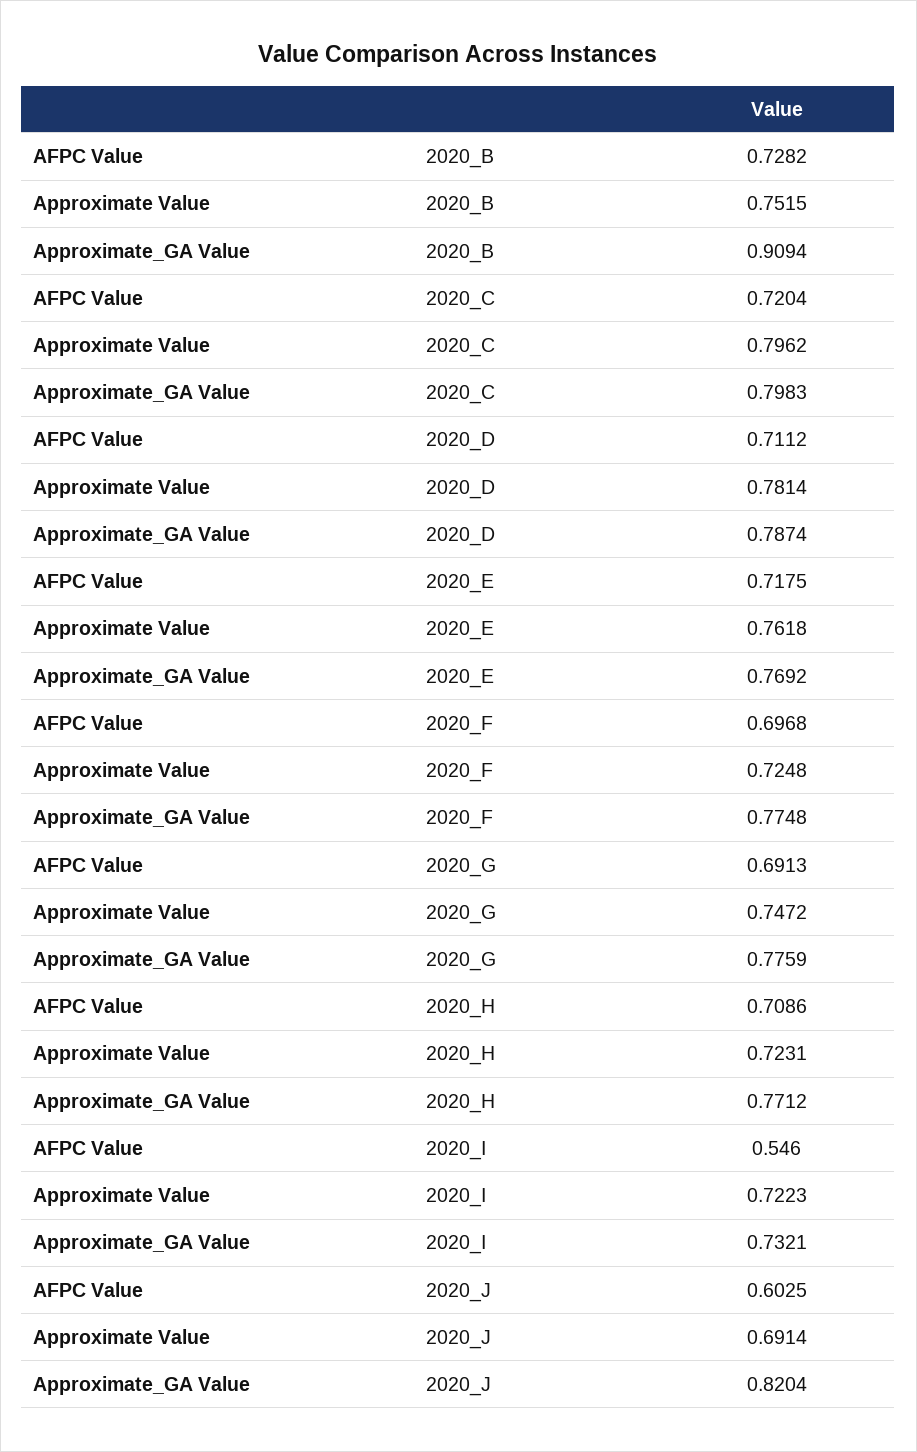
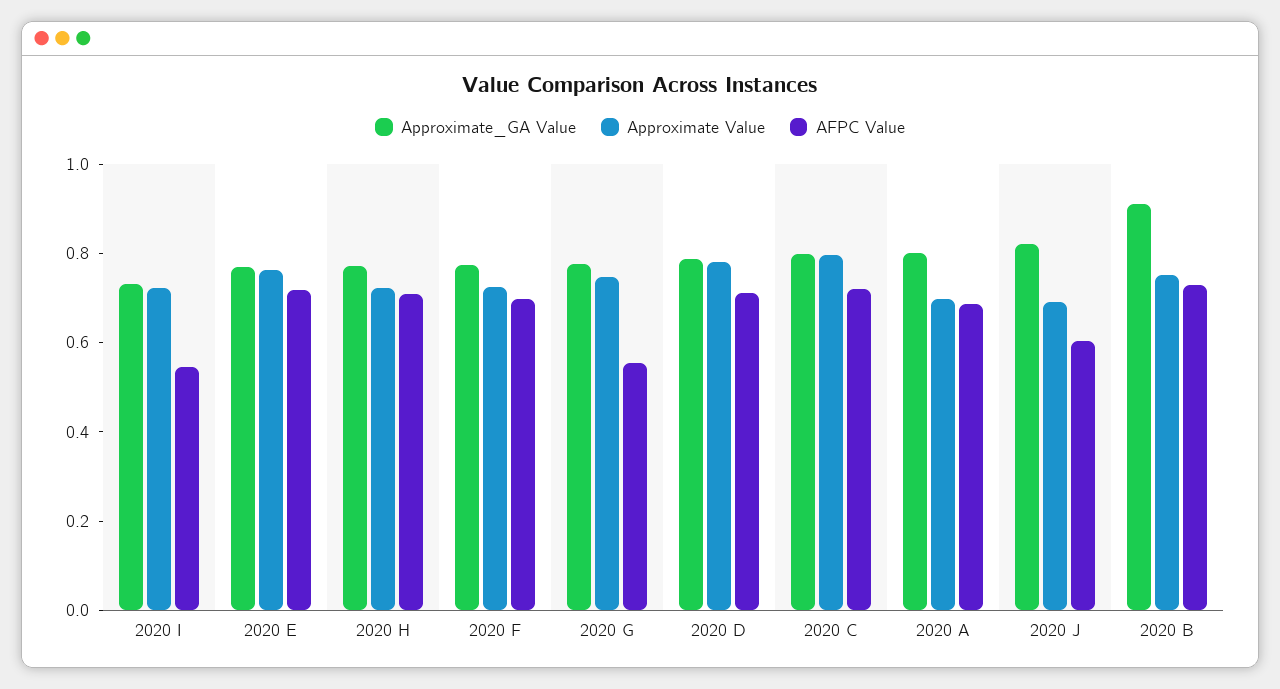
  {
    "AFPC Value": {
      "2020_B": 0.7282,
      "2020_C": 0.7204,
      "2020_D": 0.7112,
      "2020_E": 0.7175,
      "2020_F": 0.6968,
-     "2020_G": 0.6913,
+     "2020_G": 0.55,
      "2020_H": 0.7086,
      "2020_I": 0.546,
-     "2020_J": 0.6025
+     "2020_J": 0.6025,
+     "2020 A": 0.7
    },
    "Approximate Value": {
      "2020_B": 0.7515,
      "2020_C": 0.7962,
      "2020_D": 0.7814,
      "2020_E": 0.7618,
      "2020_F": 0.7248,
      "2020_G": 0.7472,
      "2020_H": 0.7231,
      "2020_I": 0.7223,
-     "2020_J": 0.6914
+     "2020_J": 0.6914,
+     "2020 A": 0.7
    },
    "Approximate_GA Value": {
      "2020_B": 0.9094,
      "2020_C": 0.7983,
      "2020_D": 0.7874,
      "2020_E": 0.7692,
      "2020_F": 0.7748,
      "2020_G": 0.7759,
      "2020_H": 0.7712,
      "2020_I": 0.7321,
-     "2020_J": 0.8204
+     "2020_J": 0.8204,
+     "2020 A": 0.8
    }
  }

